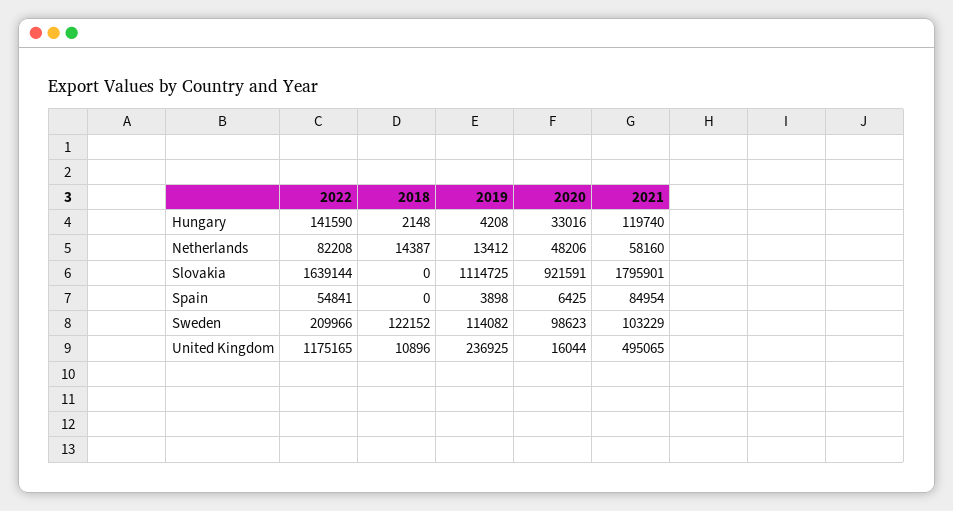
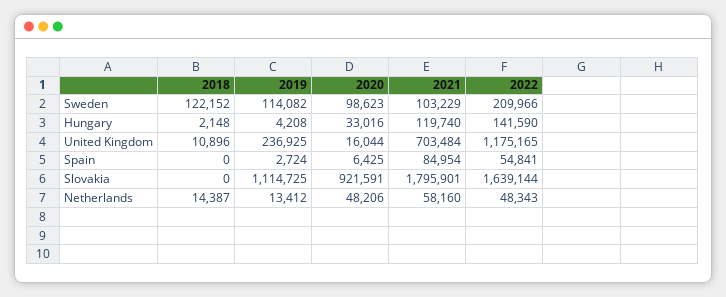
  {
    "2022": {
      "Hungary": 141590,
-     "Netherlands": 82208,
+     "Netherlands": 48343,
      "Slovakia": 1639144,
      "Spain": 54841,
      "Sweden": 209966,
      "United Kingdom": 1175165
    },
    "2018": {
      "Hungary": 2148,
      "Netherlands": 14387,
      "Slovakia": 0,
      "Spain": 0,
      "Sweden": 122152,
      "United Kingdom": 10896
    },
    "2019": {
      "Hungary": 4208,
      "Netherlands": 13412,
      "Slovakia": 1114725,
-     "Spain": 3898,
+     "Spain": 2724,
      "Sweden": 114082,
      "United Kingdom": 236925
    },
    "2020": {
      "Hungary": 33016,
      "Netherlands": 48206,
      "Slovakia": 921591,
      "Spain": 6425,
      "Sweden": 98623,
      "United Kingdom": 16044
    },
    "2021": {
      "Hungary": 119740,
      "Netherlands": 58160,
      "Slovakia": 1795901,
      "Spain": 84954,
      "Sweden": 103229,
-     "United Kingdom": 495065
+     "United Kingdom": 703484
    }
  }

